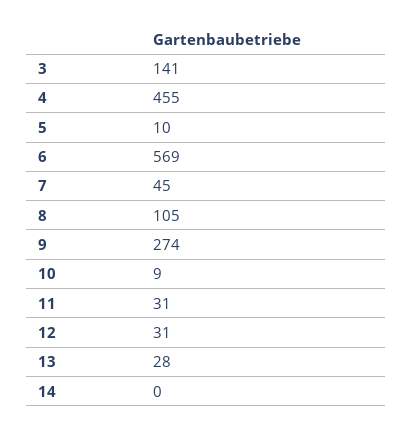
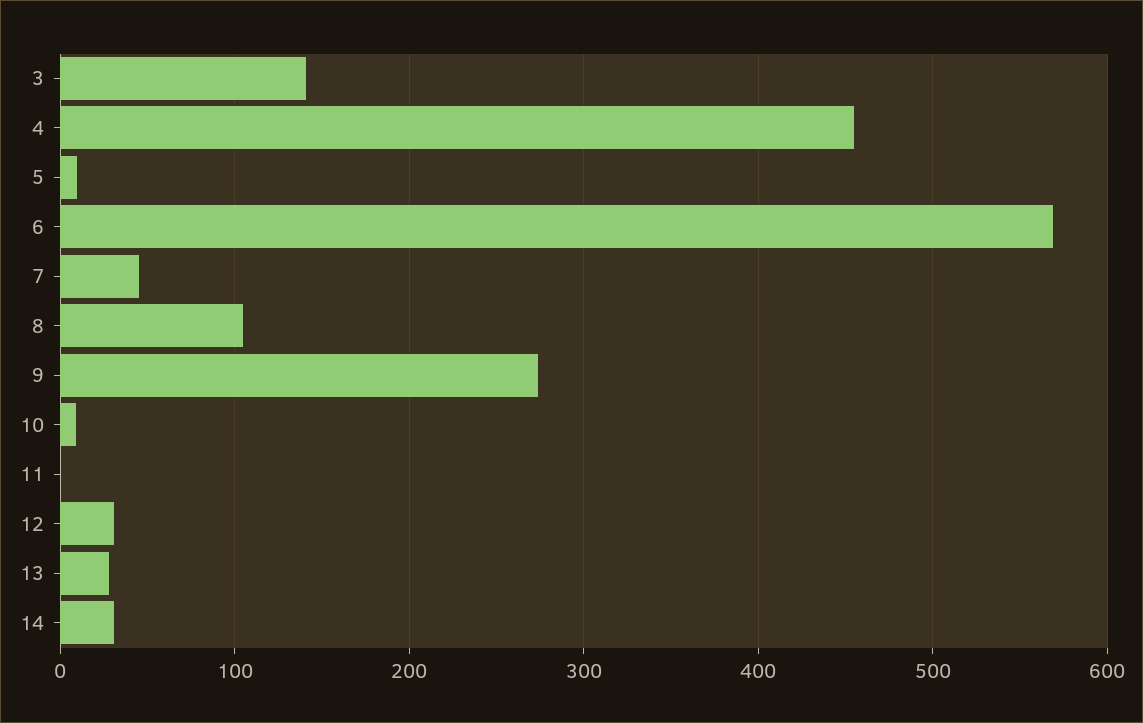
  {
    "3": 141,
    "4": 455,
    "5": 10,
    "6": 569,
    "7": 45,
    "8": 105,
    "9": 274,
    "10": 9,
-   "11": 31,
+   "11": 0,
    "12": 31,
    "13": 28,
-   "14": 0
+   "14": 30
  }

